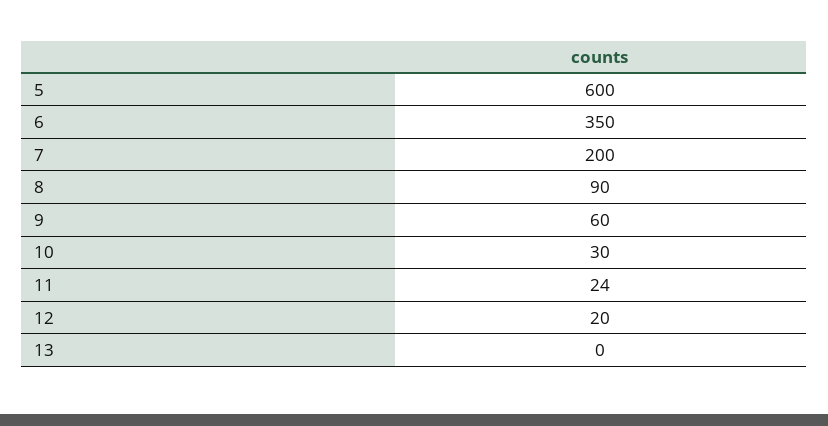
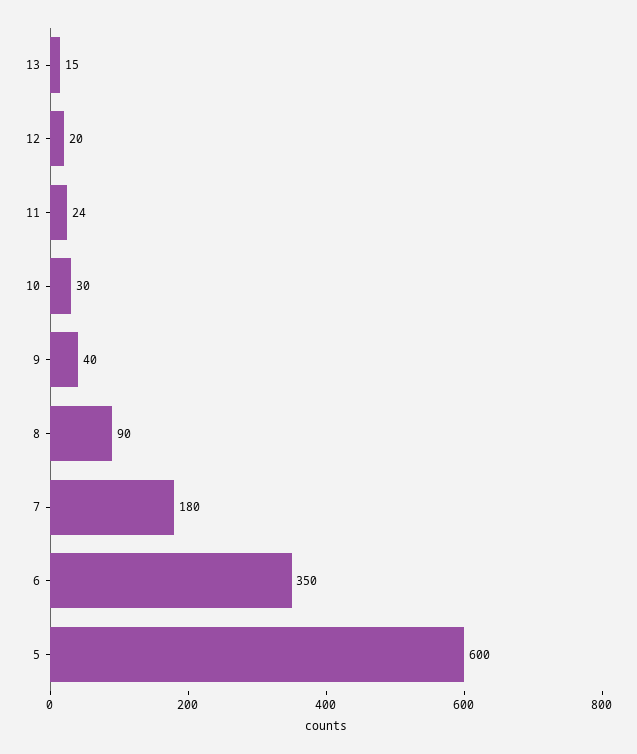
  {
    "5": 600,
    "6": 350,
-   "7": 200,
+   "7": 180,
    "8": 90,
-   "9": 60,
+   "9": 40,
    "10": 30,
    "11": 24,
    "12": 20,
-   "13": 0
+   "13": 15
  }

